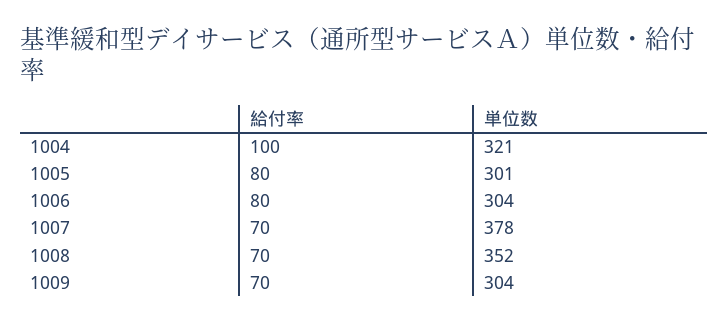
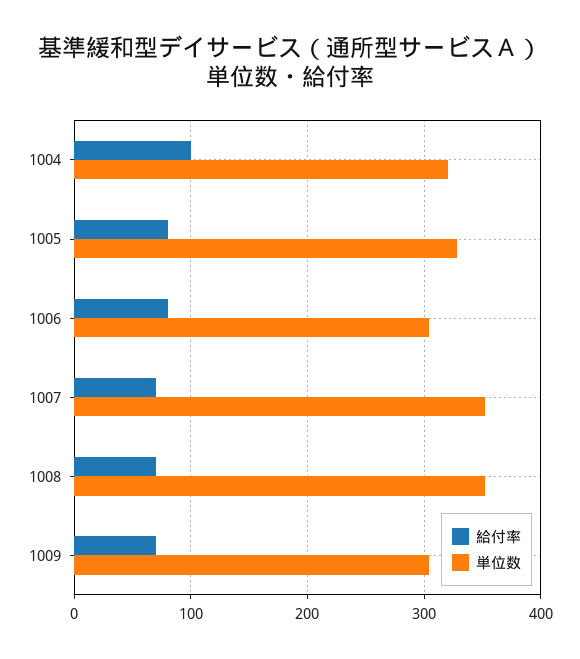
  {
    "給付率": {
      "1004": 100,
      "1005": 80,
      "1006": 80,
      "1007": 70,
      "1008": 70,
      "1009": 70
    },
    "単位数": {
      "1004": 321,
-     "1005": 301,
+     "1005": 330,
      "1006": 304,
-     "1007": 378,
+     "1007": 350,
      "1008": 352,
      "1009": 304
    }
  }

